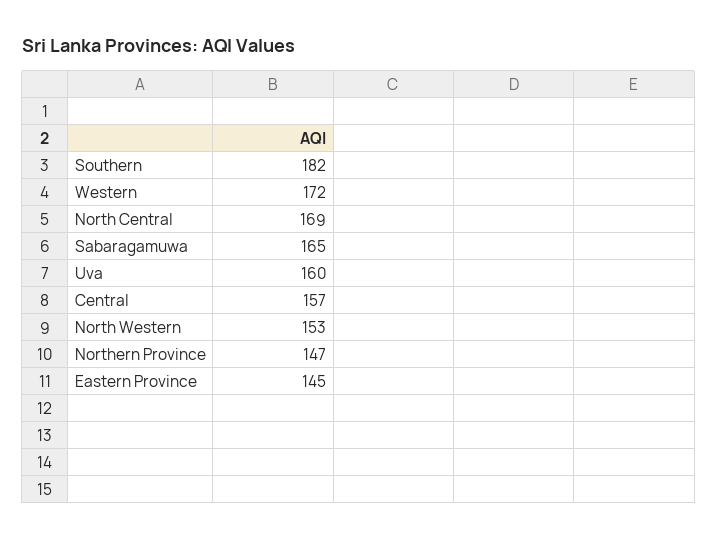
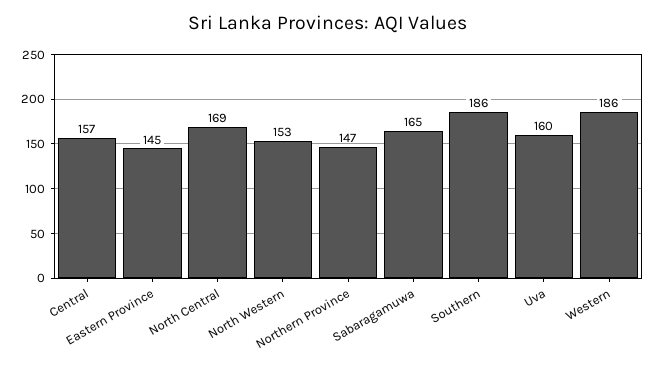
  {
-   "Southern": 182,
+   "Southern": 186,
-   "Western": 172,
+   "Western": 186,
    "North Central": 169,
    "Sabaragamuwa": 165,
    "Uva": 160,
    "Central": 157,
    "North Western": 153,
    "Northern Province": 147,
    "Eastern Province": 145
  }

